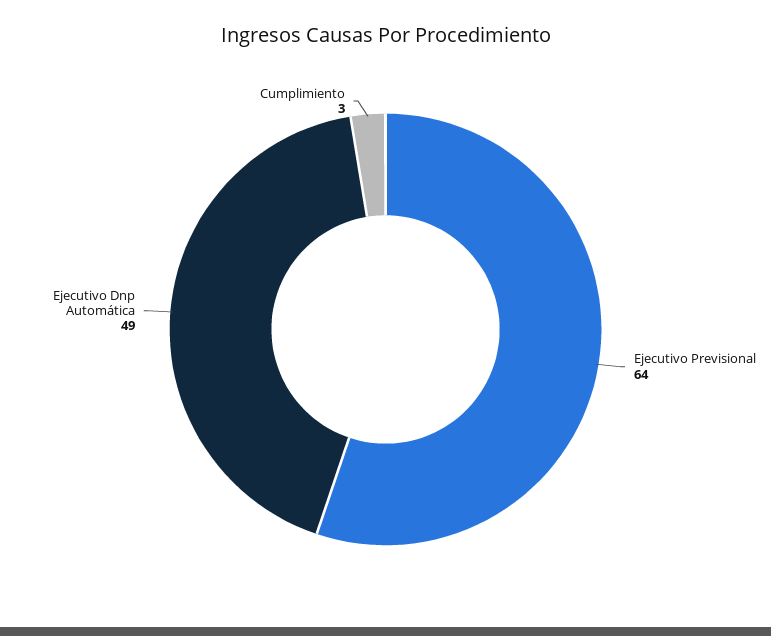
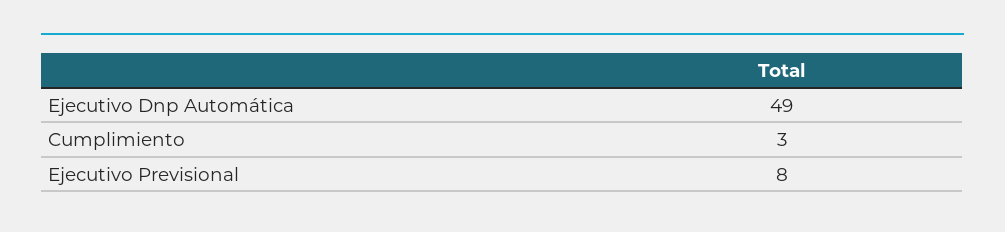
  {
-   "Ejecutivo Previsional": 64,
+   "Ejecutivo Previsional": 8,
    "Ejecutivo Dnp Automática": 49,
    "Cumplimiento": 3
  }

